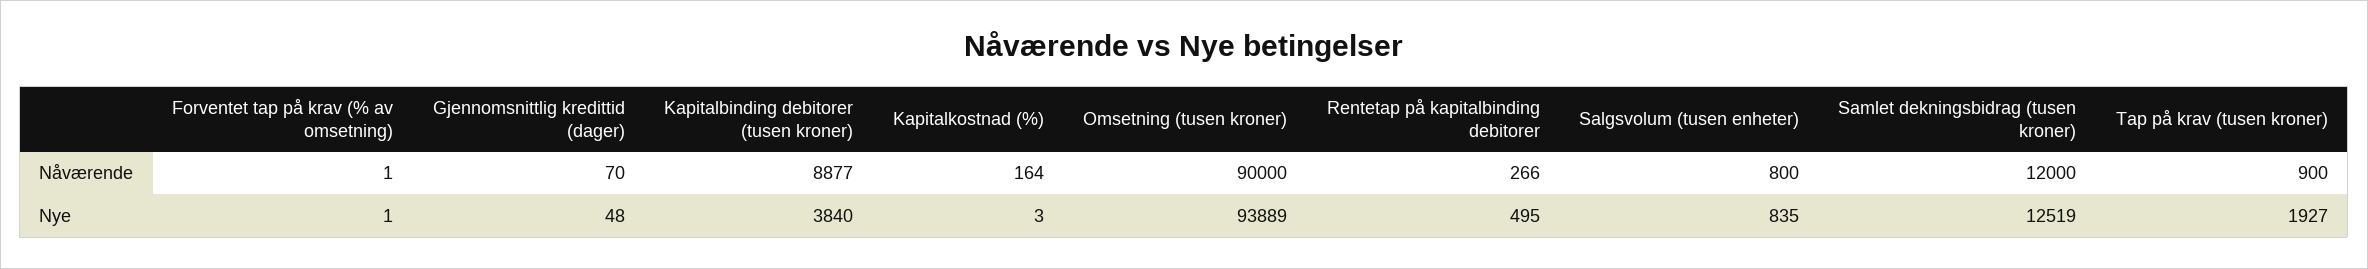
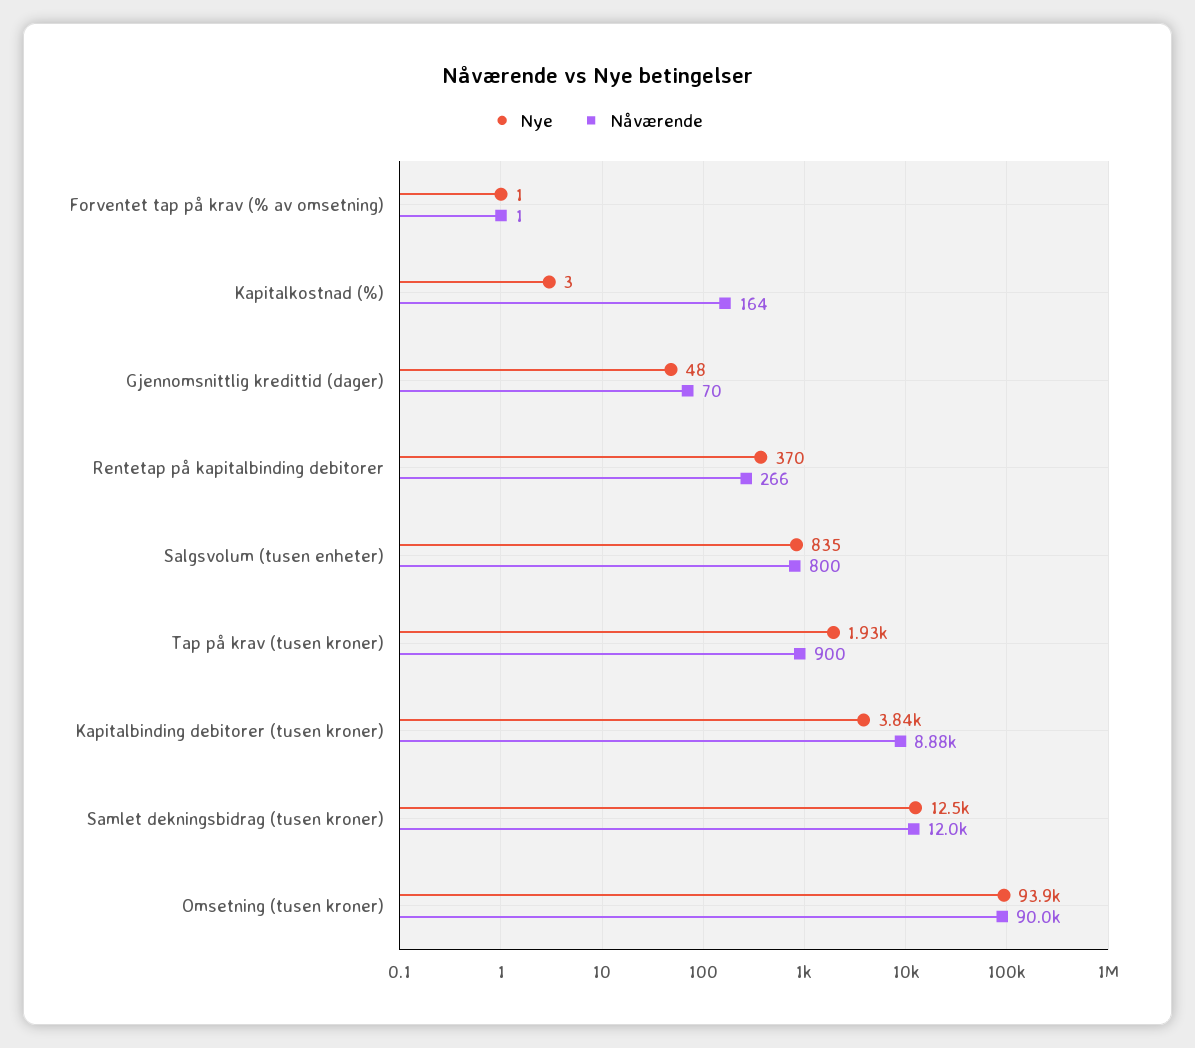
  {
    "Nåværende": {
      "Forventet tap på krav (% av omsetning)": 1,
      "Gjennomsnittlig kredittid (dager)": 70,
      "Kapitalbinding debitorer (tusen kroner)": 8877,
      "Kapitalkostnad (%)": 164,
      "Omsetning (tusen kroner)": 90000,
      "Rentetap på kapitalbinding debitorer": 266,
      "Salgsvolum (tusen enheter)": 800,
      "Samlet dekningsbidrag (tusen kroner)": 12000,
      "Tap på krav (tusen kroner)": 900
    },
    "Nye": {
      "Forventet tap på krav (% av omsetning)": 1,
      "Gjennomsnittlig kredittid (dager)": 48,
      "Kapitalbinding debitorer (tusen kroner)": 3840,
      "Kapitalkostnad (%)": 3,
      "Omsetning (tusen kroner)": 93889,
-     "Rentetap på kapitalbinding debitorer": 495,
+     "Rentetap på kapitalbinding debitorer": 370,
      "Salgsvolum (tusen enheter)": 835,
      "Samlet dekningsbidrag (tusen kroner)": 12519,
      "Tap på krav (tusen kroner)": 1927
    }
  }

